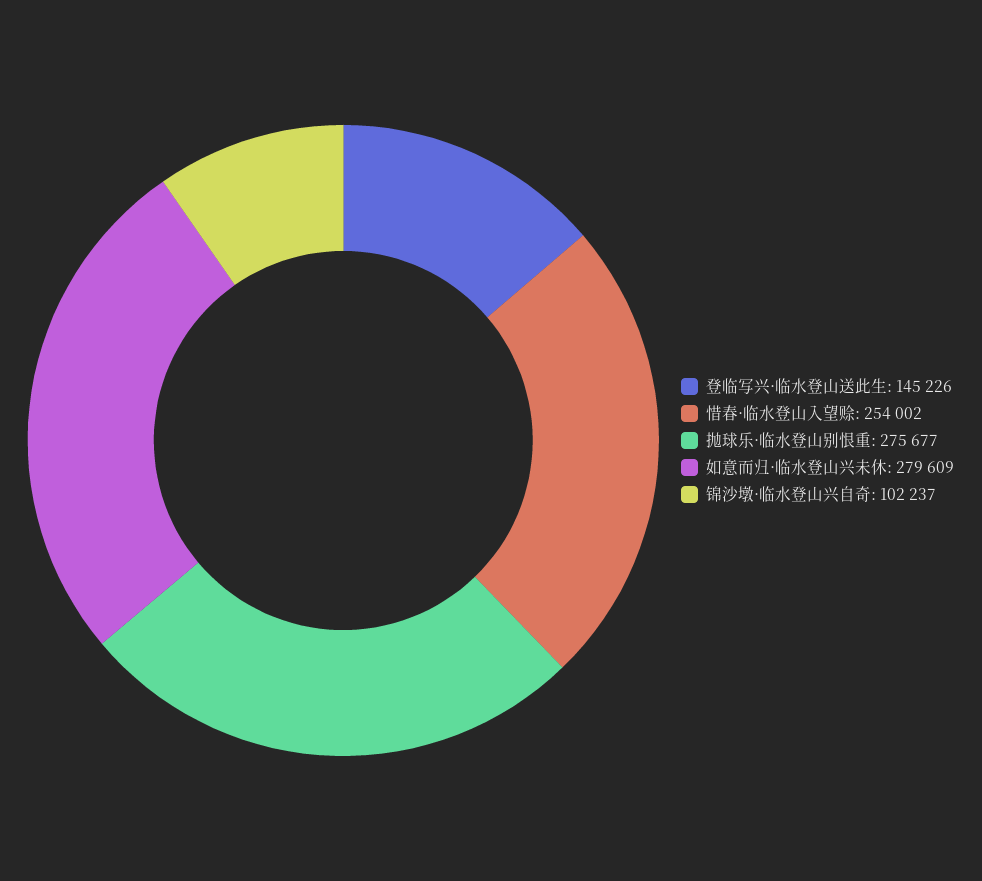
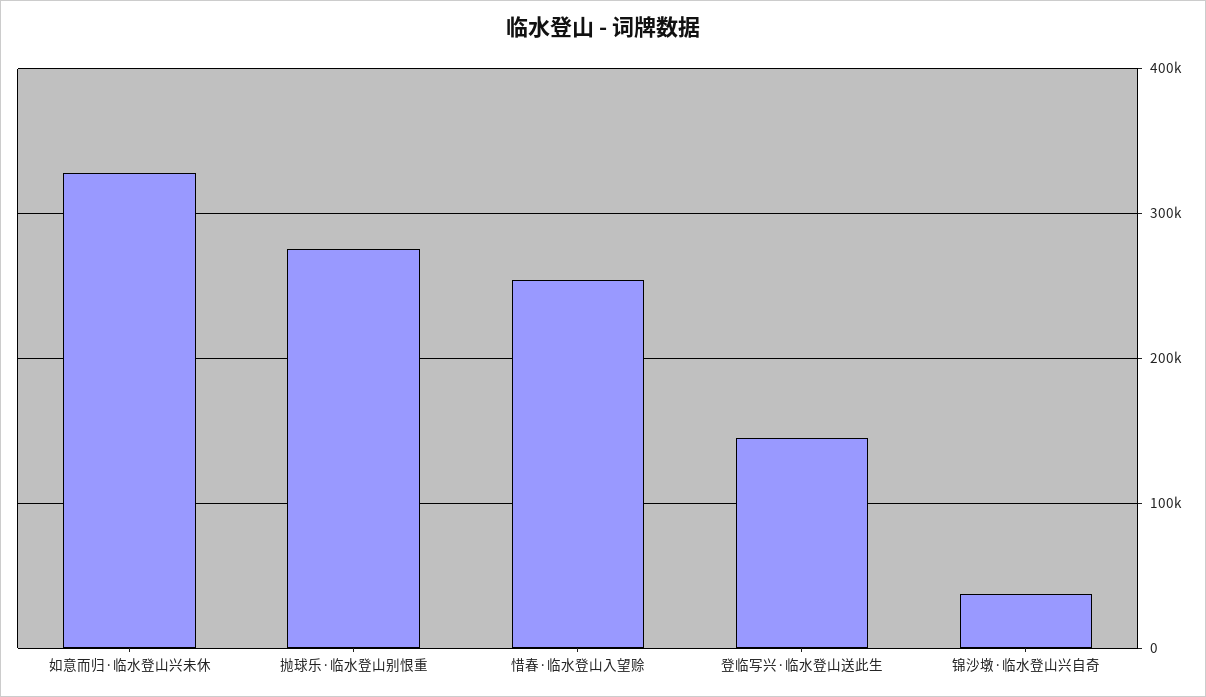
  {
    "登临写兴·临水登山送此生": 145226,
    "惜春·临水登山入望赊": 254002,
    "抛球乐·临水登山别恨重": 275677,
-   "如意而归·临水登山兴未休": 279609,
+   "如意而归·临水登山兴未休": 330000,
-   "锦沙墩·临水登山兴自奇": 102237
+   "锦沙墩·临水登山兴自奇": 40000
  }

